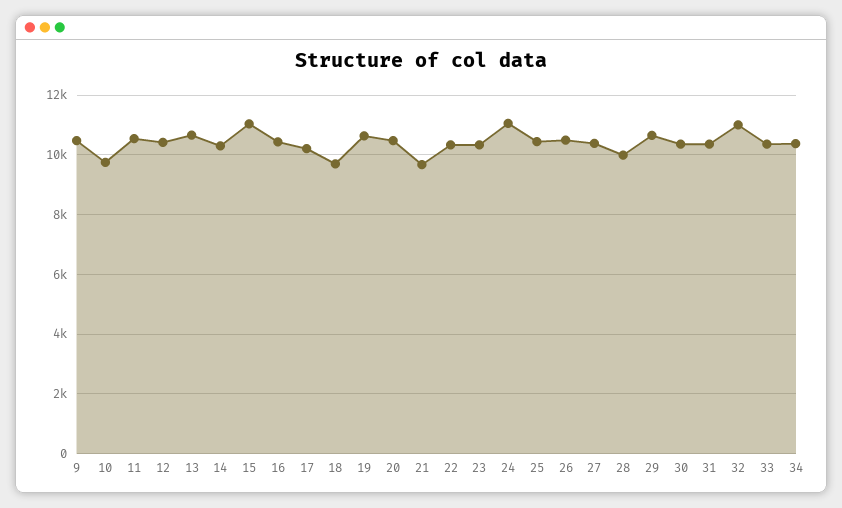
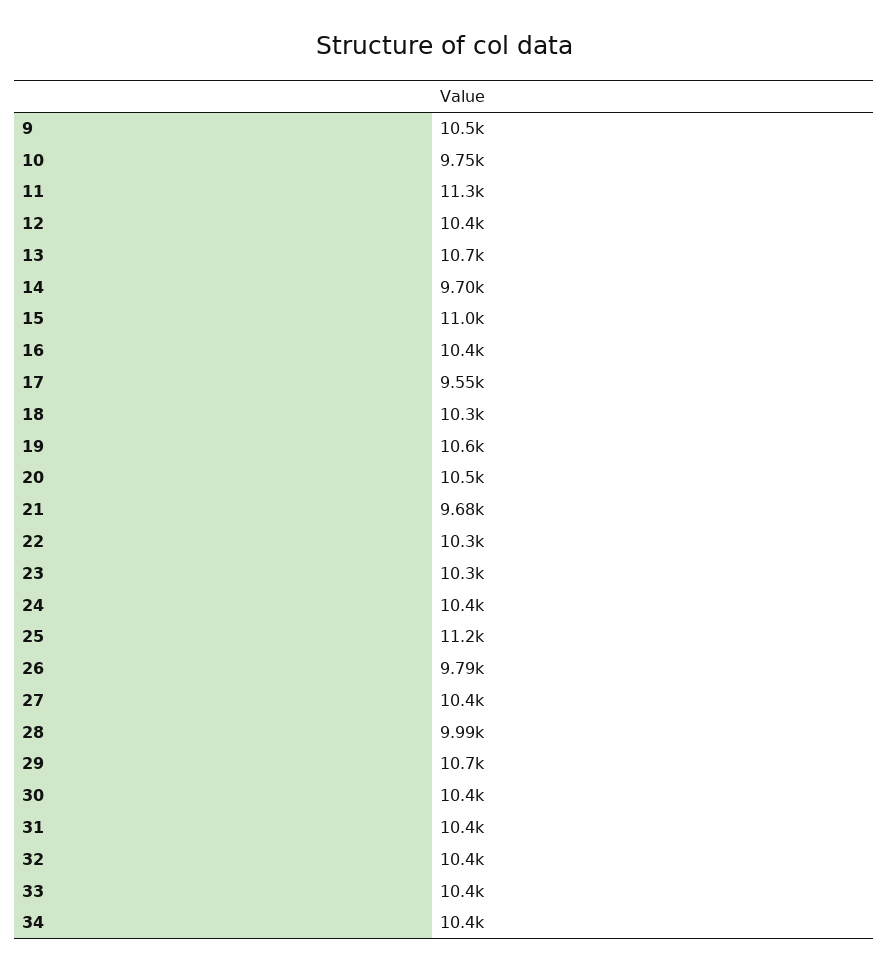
  {
    "9": 10500,
    "10": 9750,
-   "11": 10500,
+   "11": 11300,
    "12": 10400,
    "13": 10700,
-   "14": 10250,
+   "14": 9700,
    "15": 11000,
    "16": 10400,
-   "17": 10250,
+   "17": 9550,
-   "18": 9750,
+   "18": 10300,
    "19": 10600,
    "20": 10500,
    "21": 9680,
    "22": 10300,
    "23": 10300,
-   "24": 11000,
+   "24": 10400,
-   "25": 10500,
+   "25": 11200,
-   "26": 10500,
+   "26": 9790,
    "27": 10400,
    "28": 9990,
    "29": 10700,
    "30": 10400,
    "31": 10400,
-   "32": 11000,
+   "32": 10400,
    "33": 10400,
    "34": 10400
  }

